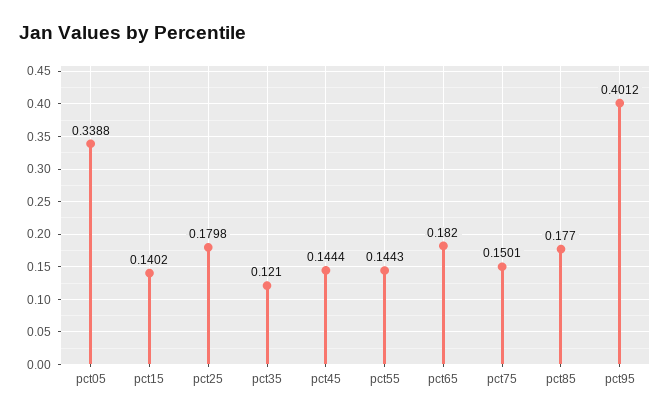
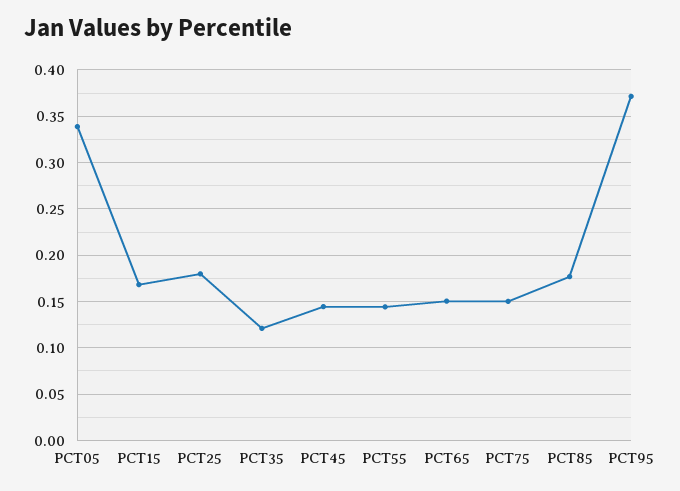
  {
    "pct05": 0.3388,
-   "pct15": 0.1402,
+   "pct15": 0.17,
    "pct25": 0.1798,
    "pct35": 0.121,
    "pct45": 0.1444,
    "pct55": 0.1443,
-   "pct65": 0.182,
+   "pct65": 0.15,
    "pct75": 0.1501,
    "pct85": 0.177,
-   "pct95": 0.4012
+   "pct95": 0.37
  }

